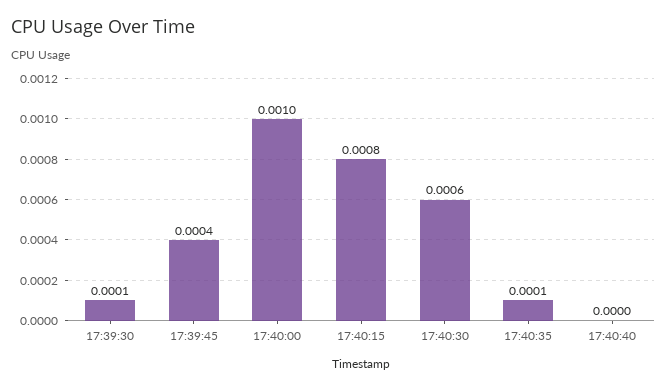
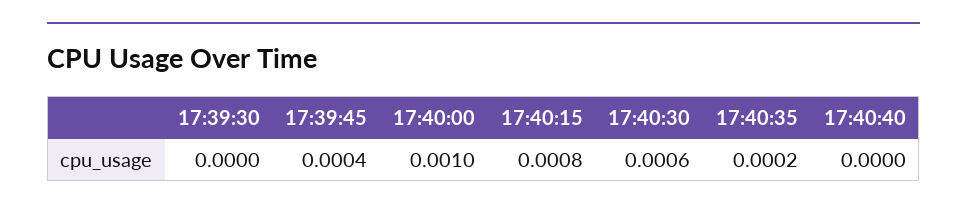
  {
-   "17:39:30": 0.0001,
+   "17:39:30": 0,
    "17:39:45": 0.0004,
    "17:40:00": 0.001,
    "17:40:15": 0.0008,
    "17:40:30": 0.0006,
-   "17:40:35": 0.0001,
+   "17:40:35": 0.0002,
    "17:40:40": 0
  }

